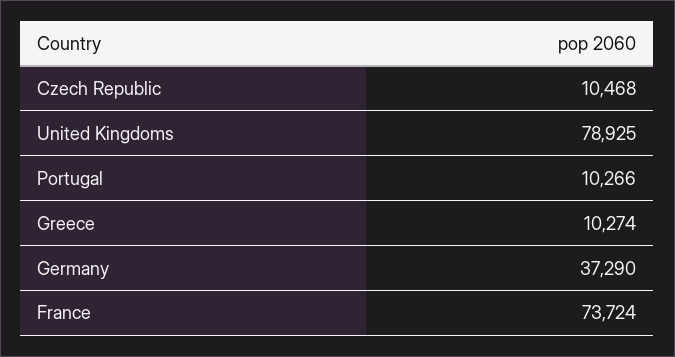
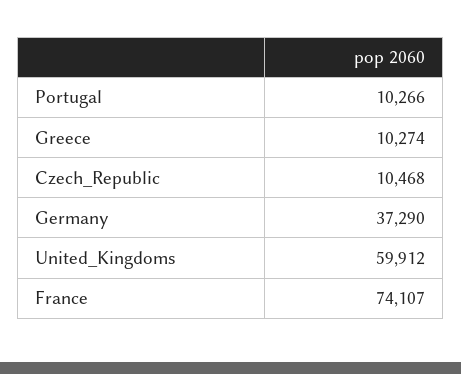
  {
    "Czech Republic": 10468,
-   "United Kingdoms": 78925,
+   "United Kingdoms": 59912,
    "Portugal": 10266,
    "Greece": 10274,
    "Germany": 37290,
-   "France": 73724
+   "France": 74107
  }

